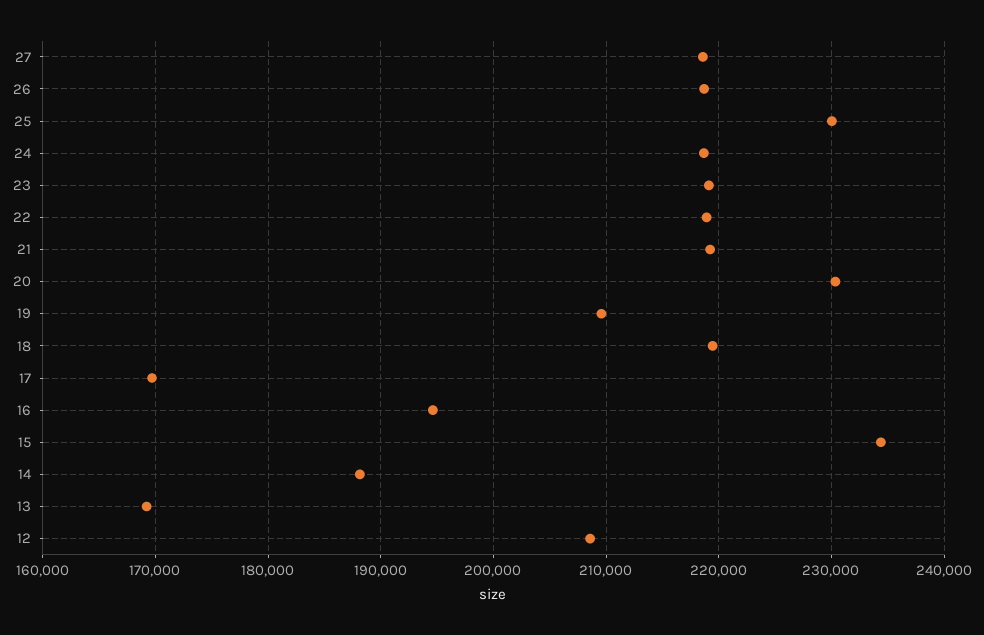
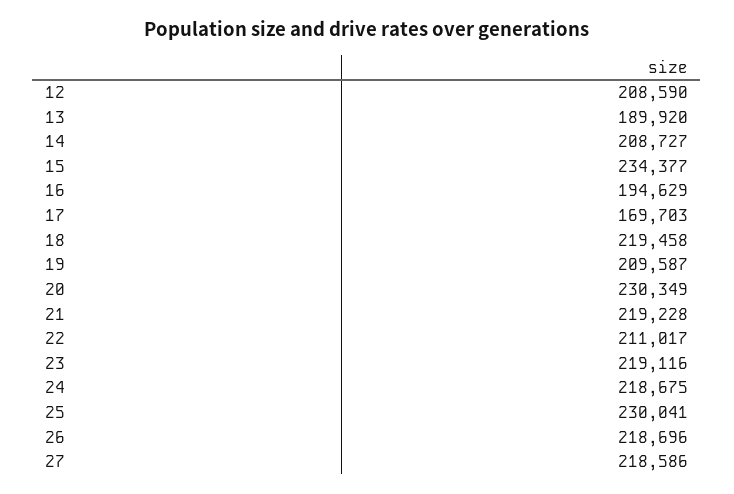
  {
    "27": 218586,
    "26": 218696,
    "25": 230041,
    "24": 218675,
    "23": 219116,
-   "22": 219000,
+   "22": 211017,
    "21": 219228,
    "20": 230349,
    "19": 209587,
    "18": 219458,
    "17": 169703,
    "16": 194629,
    "15": 234377,
-   "14": 188000,
+   "14": 208727,
-   "13": 169000,
+   "13": 189920,
    "12": 208590
  }

